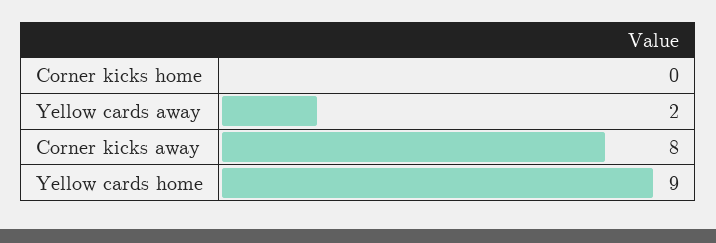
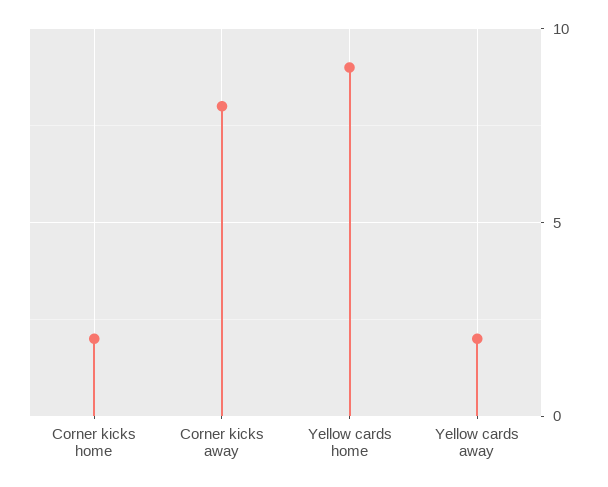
  {
-   "Corner kicks home": 0,
+   "Corner kicks home": 2,
    "Yellow cards away": 2,
    "Corner kicks away": 8,
    "Yellow cards home": 9
  }

